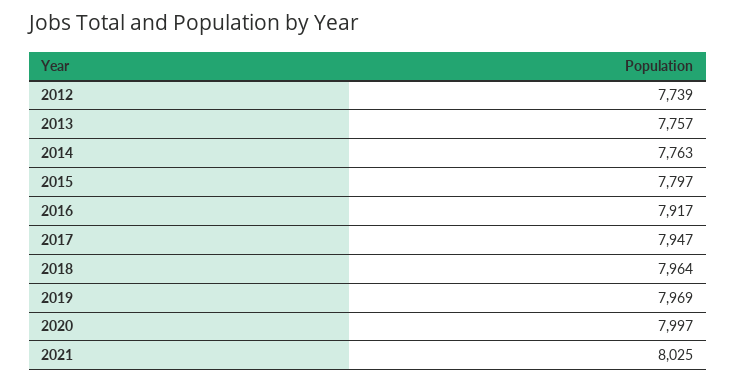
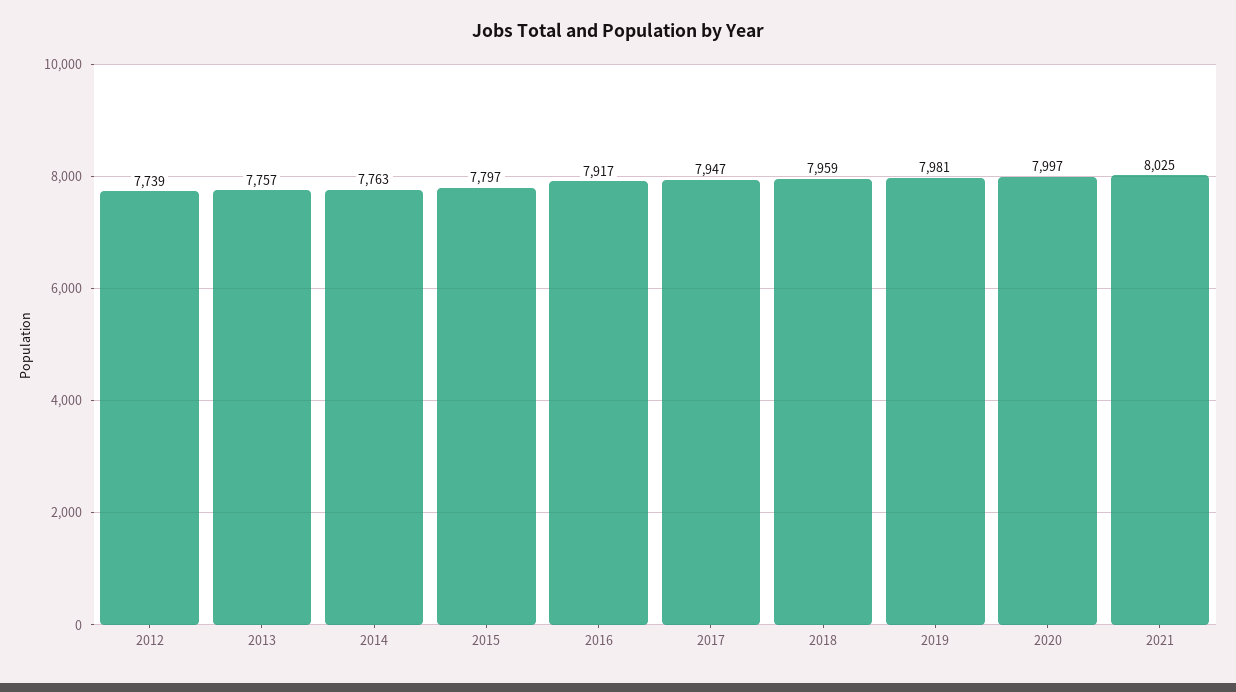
  {
    "2012": 7739,
    "2013": 7757,
    "2014": 7763,
    "2015": 7797,
    "2016": 7917,
    "2017": 7947,
-   "2018": 7964,
+   "2018": 7959,
-   "2019": 7969,
+   "2019": 7981,
    "2020": 7997,
    "2021": 8025
  }

